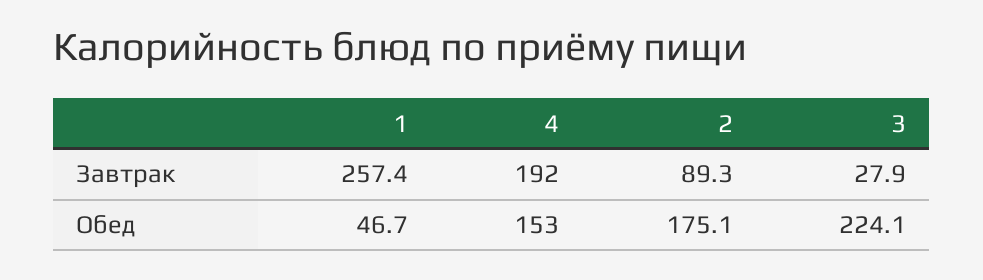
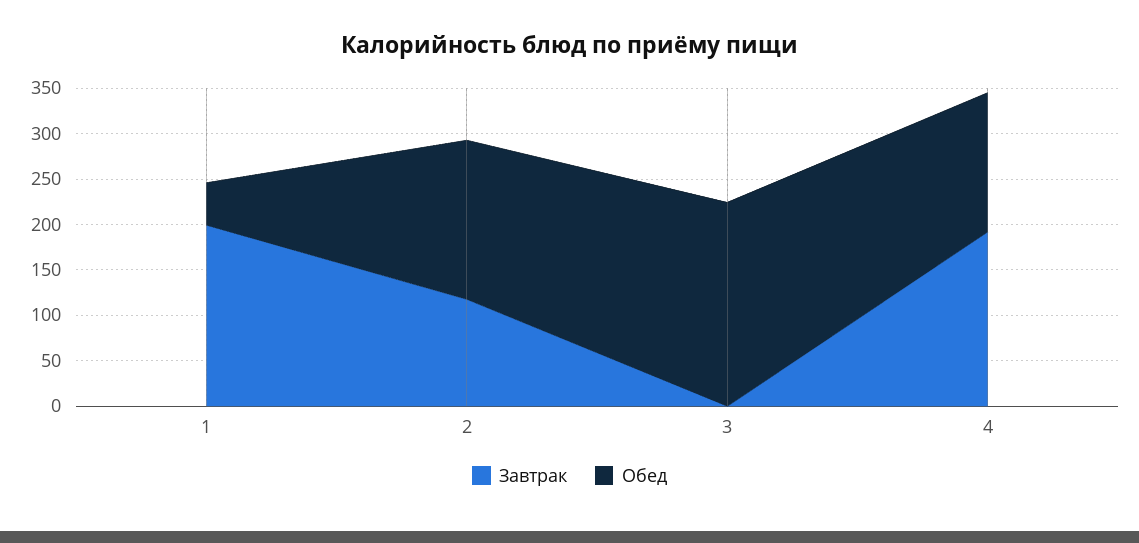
  {
    "Завтрак": {
-     "1": 257.4,
+     "1": 200,
      "4": 192,
-     "2": 89.3,
+     "2": 120,
-     "3": 27.9
+     "3": 0
    },
    "Обед": {
      "1": 46.7,
      "4": 153,
      "2": 175.1,
      "3": 224.1
    }
  }

